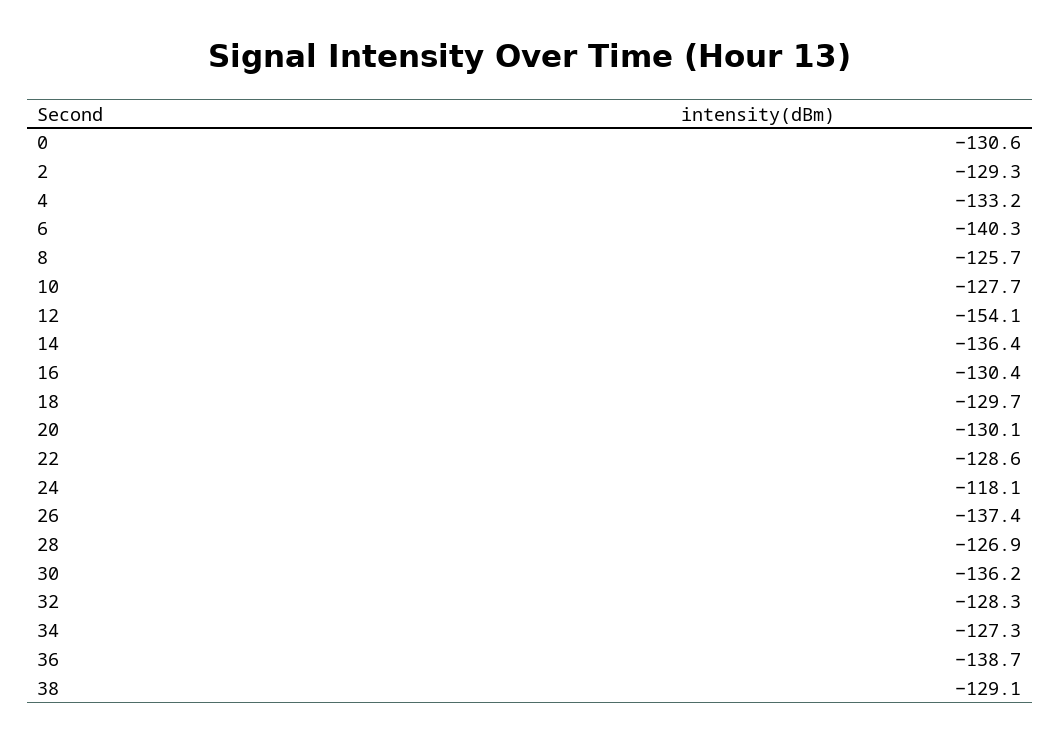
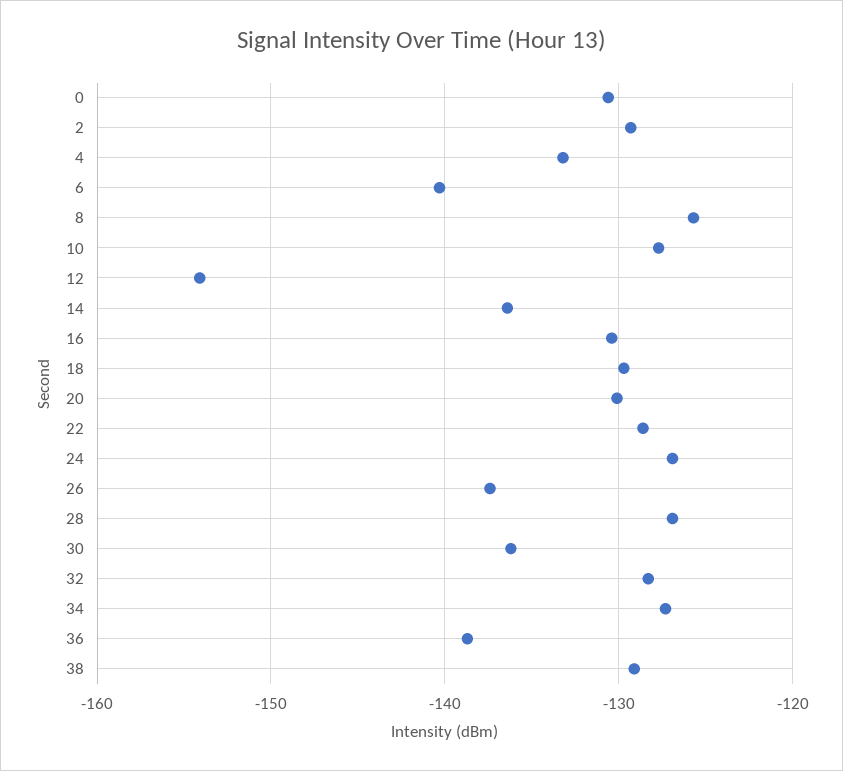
  {
    "0": -130.6,
    "2": -129.3,
    "4": -133.2,
    "6": -140.3,
    "8": -125.7,
    "10": -127.7,
    "12": -154.1,
    "14": -136.4,
    "16": -130.4,
    "18": -129.7,
    "20": -130.1,
    "22": -128.6,
-   "24": -118.1,
+   "24": -127,
    "26": -137.4,
    "28": -126.9,
    "30": -136.2,
    "32": -128.3,
    "34": -127.3,
    "36": -138.7,
    "38": -129.1
  }

